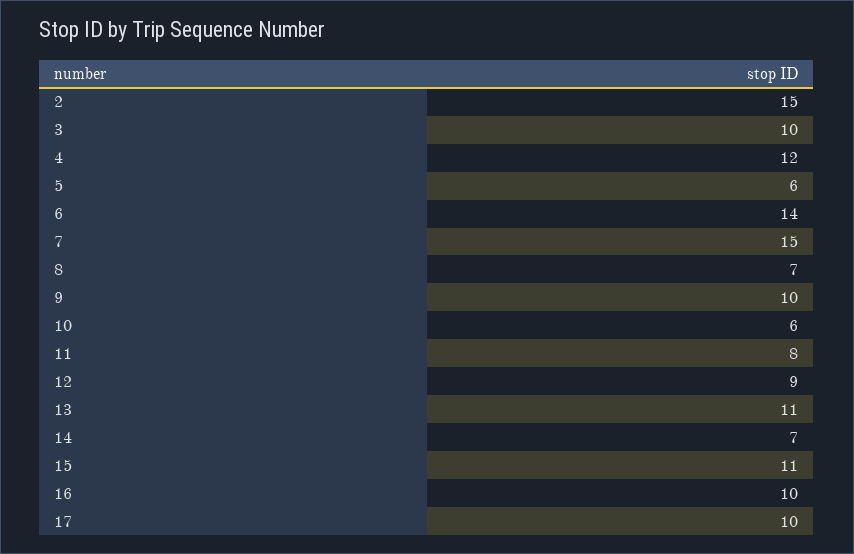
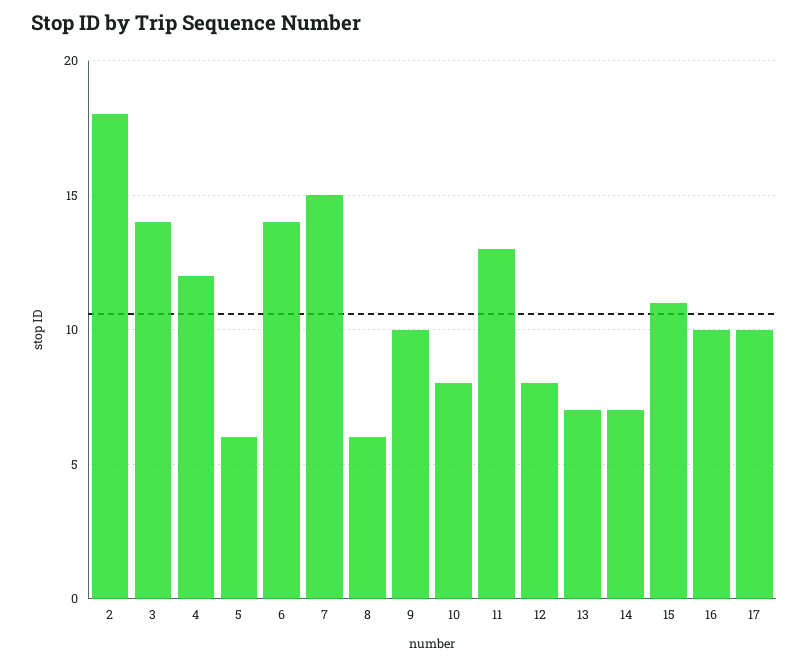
  {
-   "2": 15,
+   "2": 18,
-   "3": 10,
+   "3": 14,
    "4": 12,
    "5": 6,
    "6": 14,
    "7": 15,
-   "8": 7,
+   "8": 6,
    "9": 10,
-   "10": 6,
+   "10": 8,
-   "11": 8,
+   "11": 13,
-   "12": 9,
+   "12": 8,
-   "13": 11,
+   "13": 7,
    "14": 7,
    "15": 11,
    "16": 10,
    "17": 10
  }

